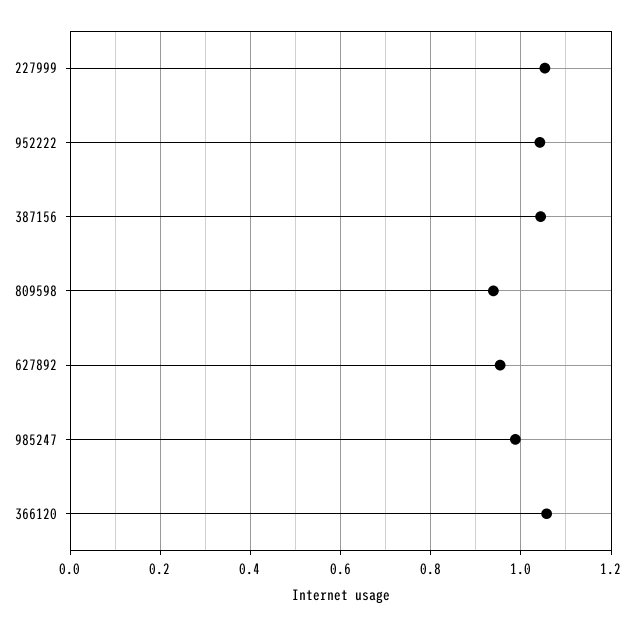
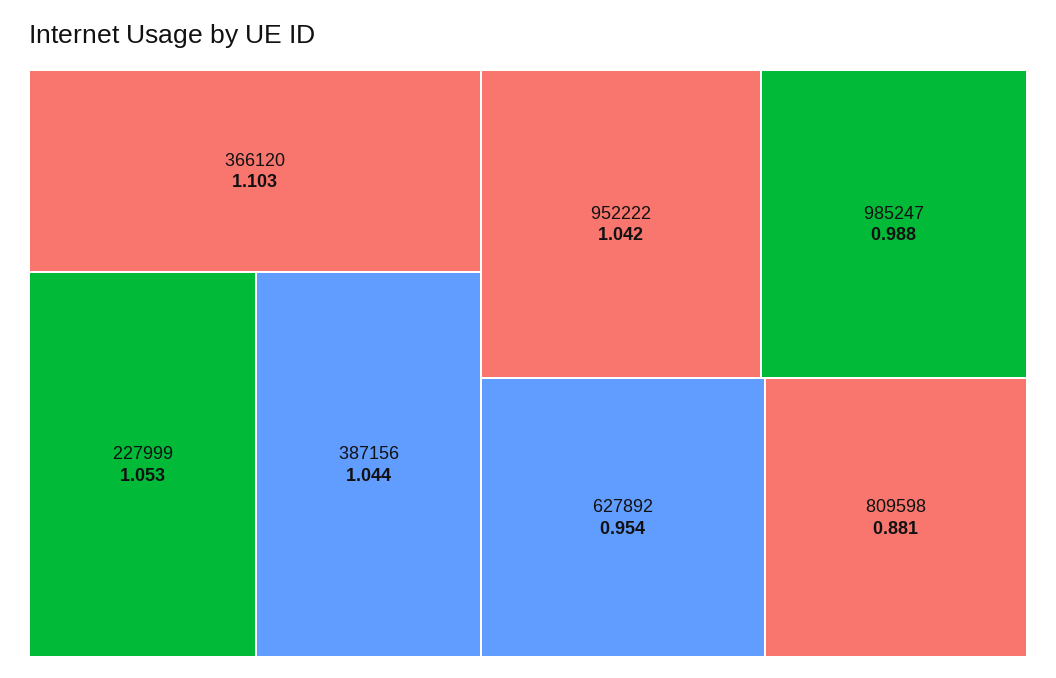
  {
    "227999": 1.053,
    "952222": 1.042,
    "387156": 1.044,
-   "809598": 0.94,
+   "809598": 0.881,
    "627892": 0.954,
    "985247": 0.988,
-   "366120": 1.06
+   "366120": 1.103
  }

